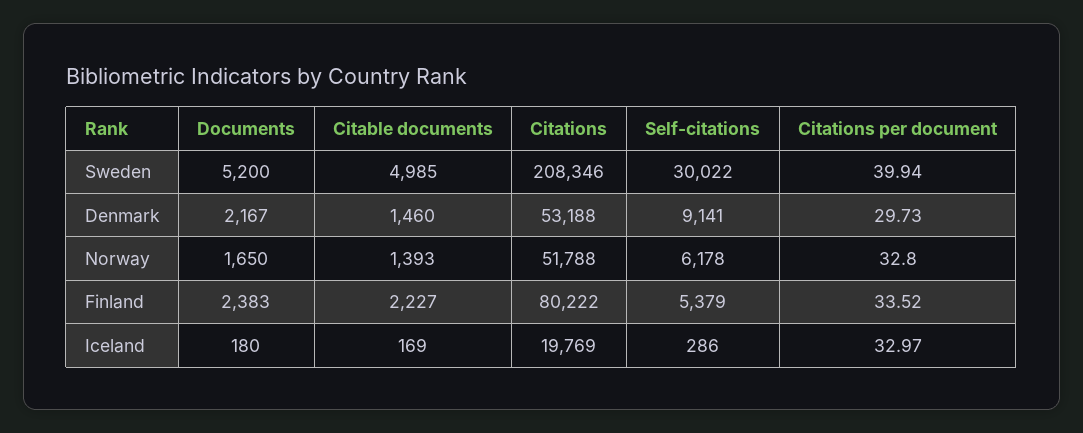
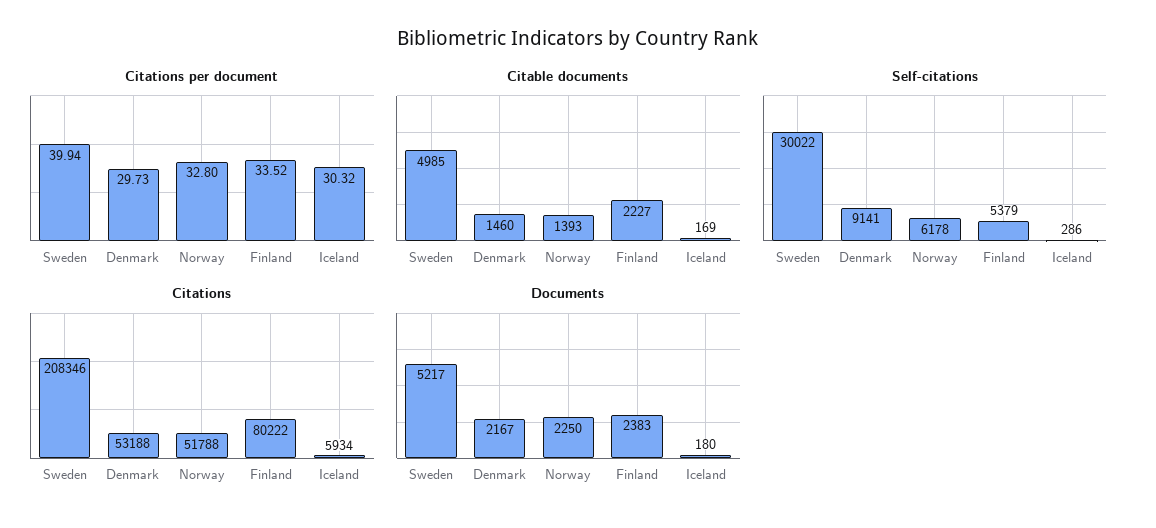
  {
    "Documents": {
-     "Sweden": 5200,
+     "Sweden": 5217,
      "Denmark": 2167,
-     "Norway": 1650,
+     "Norway": 2250,
      "Finland": 2383,
      "Iceland": 180
    },
    "Citable documents": {
      "Sweden": 4985,
      "Denmark": 1460,
      "Norway": 1393,
      "Finland": 2227,
      "Iceland": 169
    },
    "Citations": {
      "Sweden": 208346,
      "Denmark": 53188,
      "Norway": 51788,
      "Finland": 80222,
-     "Iceland": 19769
+     "Iceland": 5934
    },
    "Self-citations": {
      "Sweden": 30022,
      "Denmark": 9141,
      "Norway": 6178,
      "Finland": 5379,
      "Iceland": 286
    },
    "Citations per document": {
      "Sweden": 39.94,
      "Denmark": 29.73,
      "Norway": 32.8,
      "Finland": 33.52,
-     "Iceland": 32.97
+     "Iceland": 30.32
    }
  }

